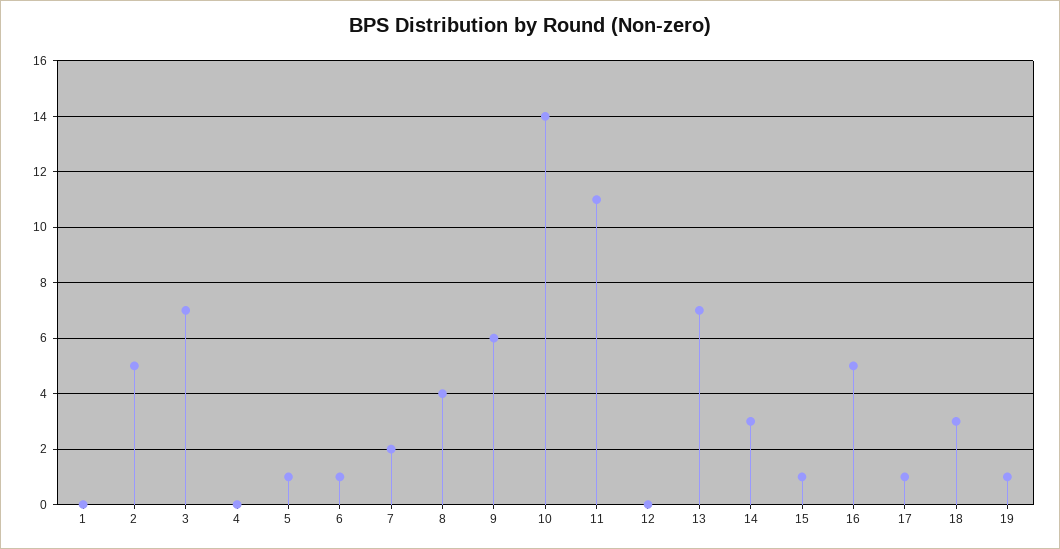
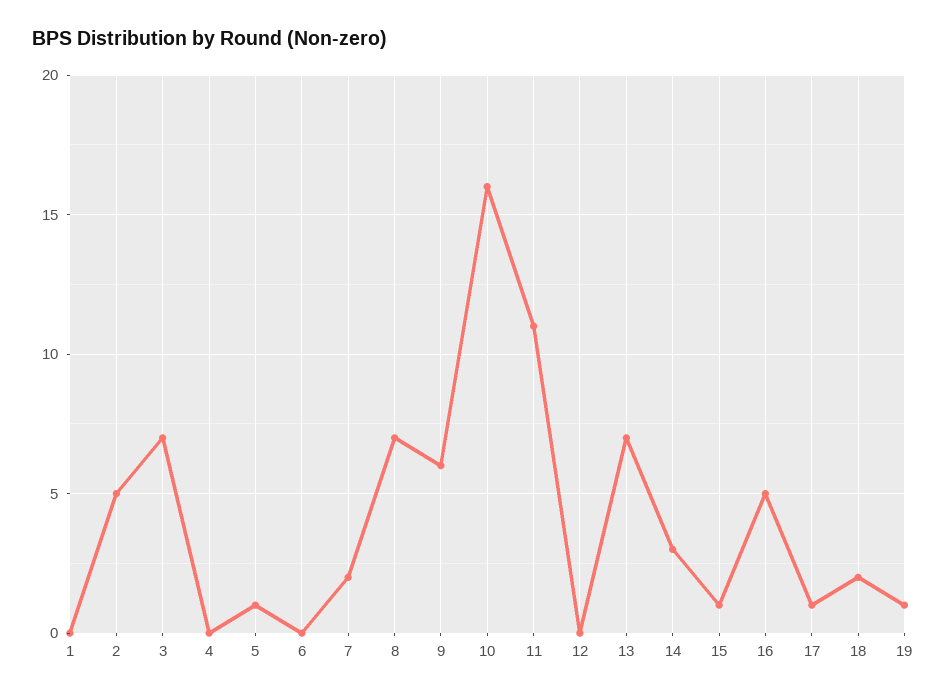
  {
    "1": 0,
    "2": 5,
    "3": 7,
    "4": 0,
    "5": 1,
-   "6": 1,
+   "6": 0,
    "7": 2,
-   "8": 4,
+   "8": 7,
    "9": 6,
-   "10": 14,
+   "10": 16,
    "11": 11,
    "12": 0,
    "13": 7,
    "14": 3,
    "15": 1,
    "16": 5,
    "17": 1,
-   "18": 3,
+   "18": 2,
    "19": 1
  }

